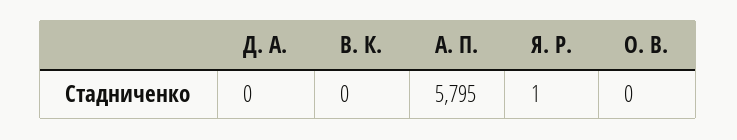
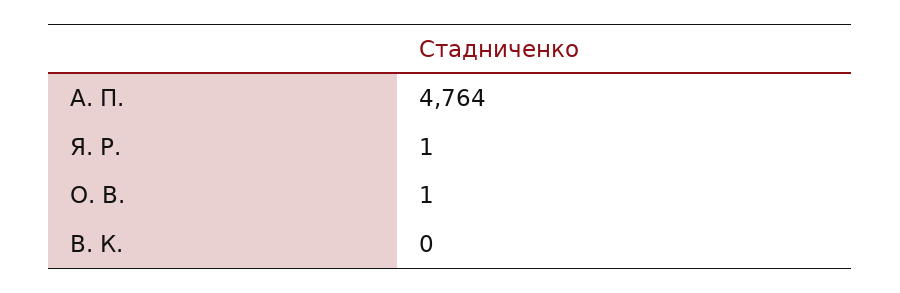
  {
-   "Д. А.": 0,
    "В. К.": 0,
-   "А. П.": 5795,
+   "А. П.": 4764,
    "Я. Р.": 1,
-   "О. В.": 0
+   "О. В.": 1
  }

